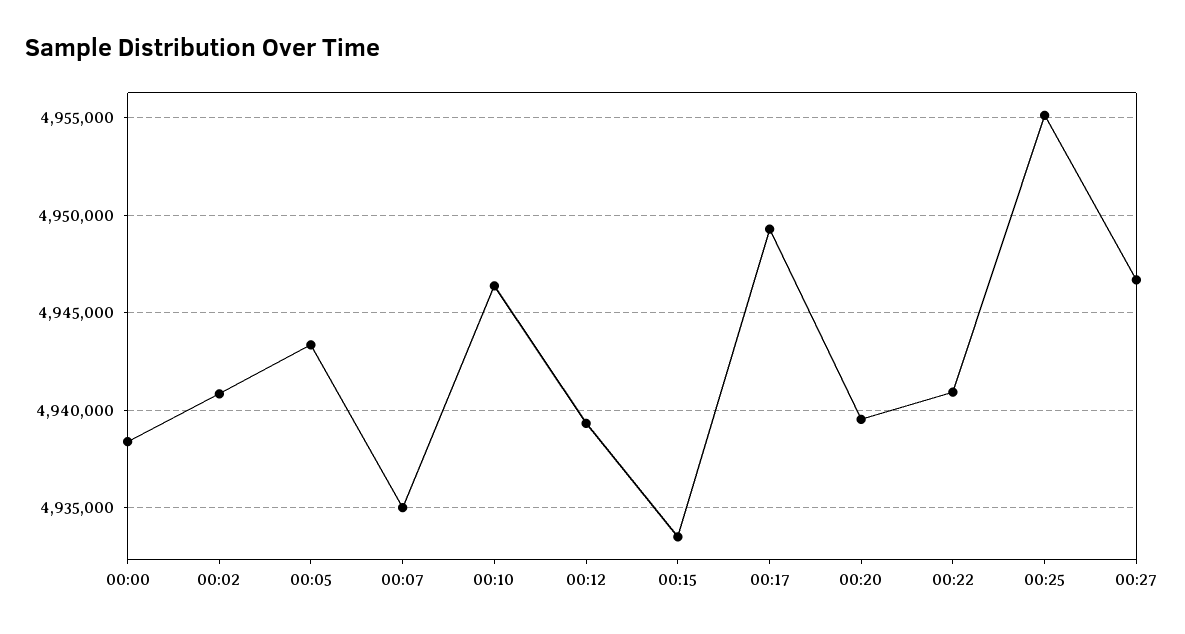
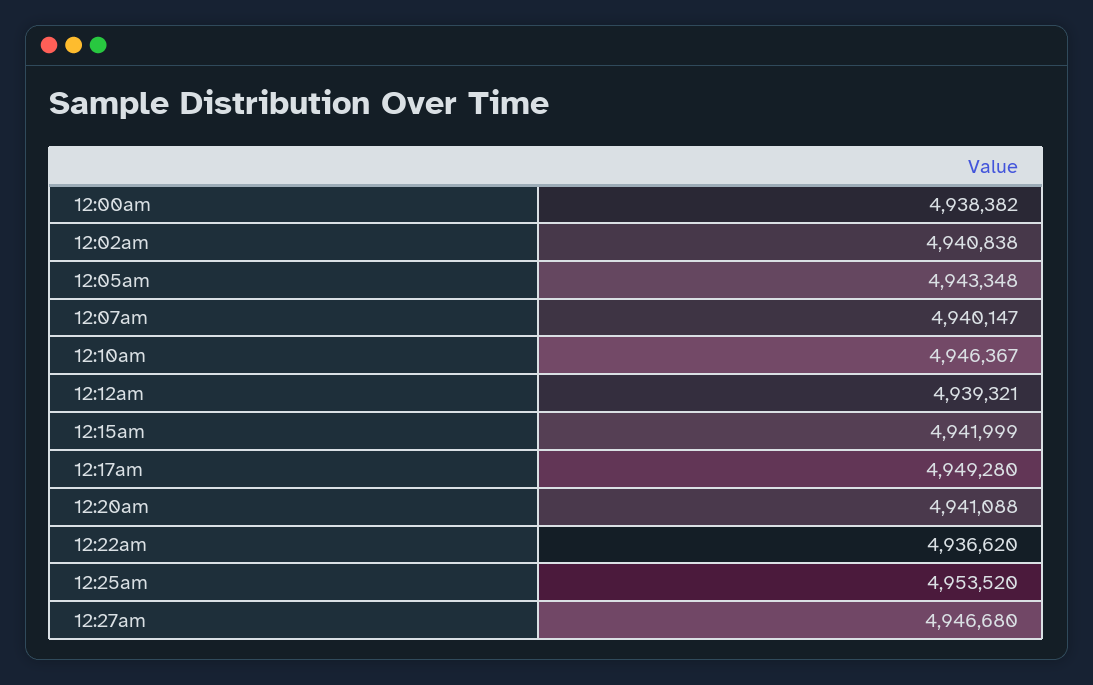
  {
    "00:00": 4938382,
    "00:02": 4940838,
    "00:05": 4943348,
-   "00:07": 4935000,
+   "00:07": 4940147,
    "00:10": 4946367,
    "00:12": 4939321,
-   "00:15": 4933500,
+   "00:15": 4941999,
    "00:17": 4949280,
-   "00:20": 4939500,
+   "00:20": 4941088,
-   "00:22": 4941000,
+   "00:22": 4936620,
-   "00:25": 4955000,
+   "00:25": 4953520,
    "00:27": 4946680
  }

